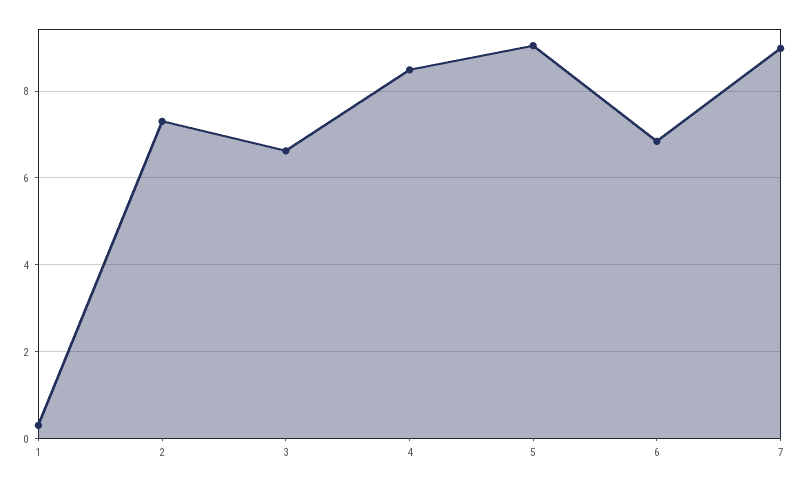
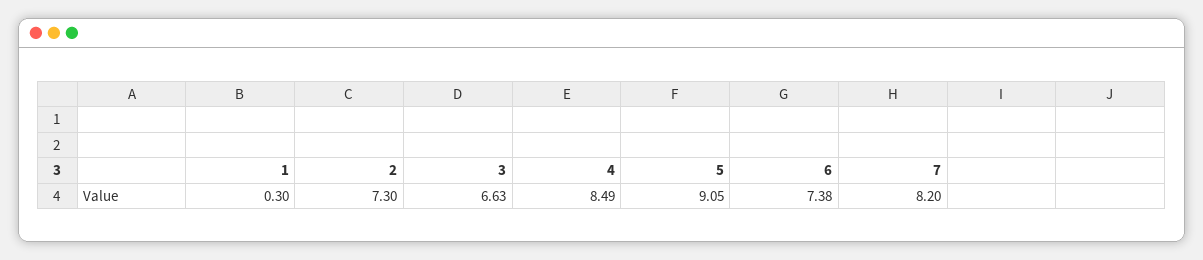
  {
    "1": 0.3,
    "2": 7.3,
    "3": 6.63,
    "4": 8.49,
    "5": 9.05,
-   "6": 6.8,
+   "6": 7.38,
-   "7": 9
+   "7": 8.2
  }

